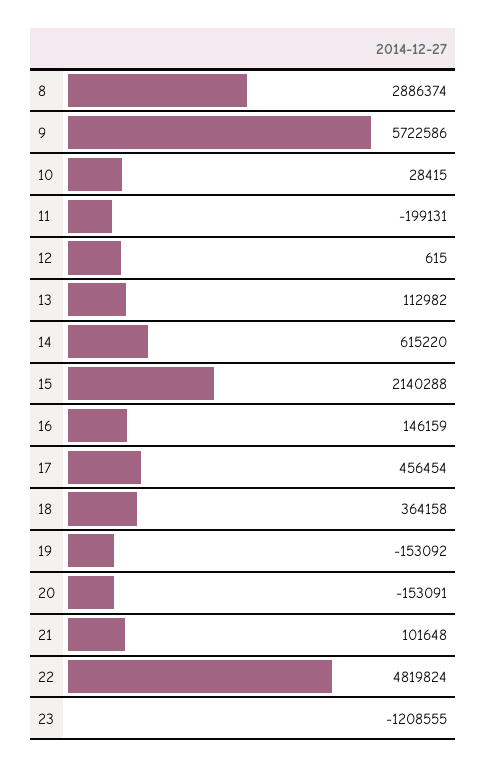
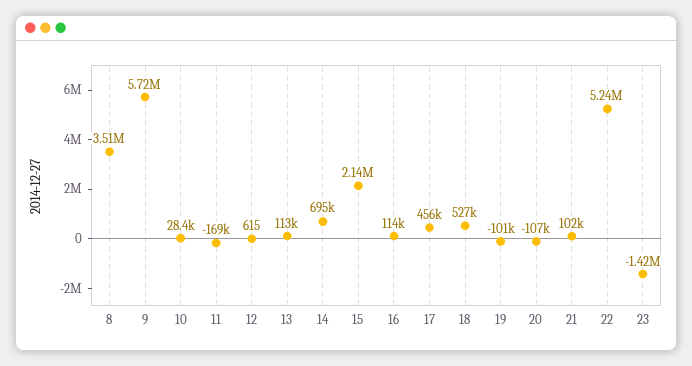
  {
-   "8": 2886374,
+   "8": 3510000,
    "9": 5722586,
    "10": 28415,
-   "11": -199131,
+   "11": -169000,
    "12": 615,
    "13": 112982,
-   "14": 615220,
+   "14": 695000,
    "15": 2140288,
-   "16": 146159,
+   "16": 114000,
    "17": 456454,
-   "18": 364158,
+   "18": 527000,
-   "19": -153092,
+   "19": -101000,
-   "20": -153091,
+   "20": -107000,
    "21": 101648,
-   "22": 4819824,
+   "22": 5240000,
-   "23": -1208555
+   "23": -1420000
  }

